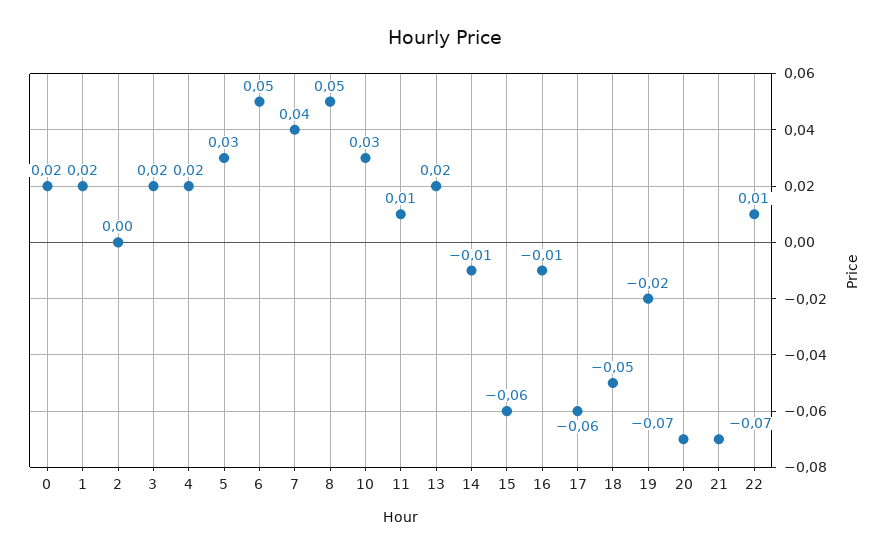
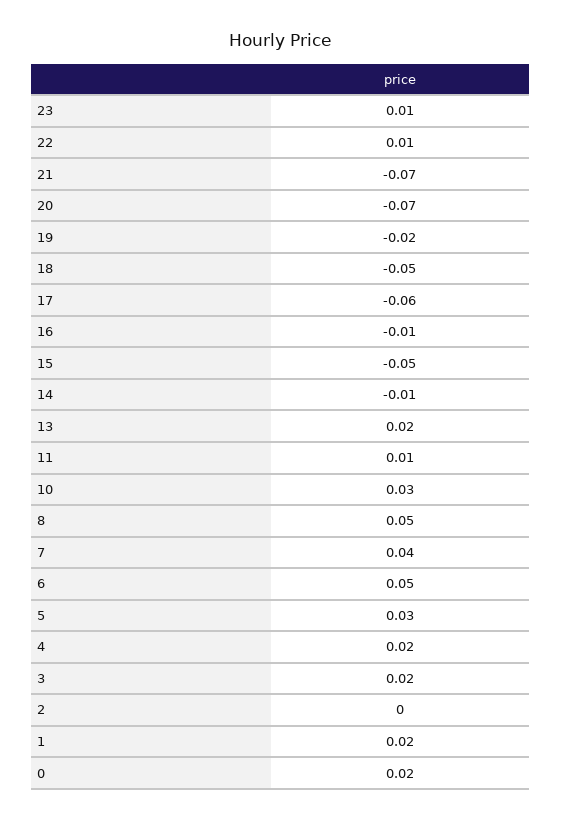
  {
    "0": 0.02,
    "1": 0.02,
    "2": 0,
    "3": 0.02,
    "4": 0.02,
    "5": 0.03,
    "6": 0.05,
    "7": 0.04,
    "8": 0.05,
    "10": 0.03,
    "11": 0.01,
    "13": 0.02,
    "14": -0.01,
-   "15": -0.06,
+   "15": -0.05,
    "16": -0.01,
    "17": -0.06,
    "18": -0.05,
    "19": -0.02,
    "20": -0.07,
    "21": -0.07,
-   "22": 0.01
+   "22": 0.01,
+   "23": 0.01
  }

